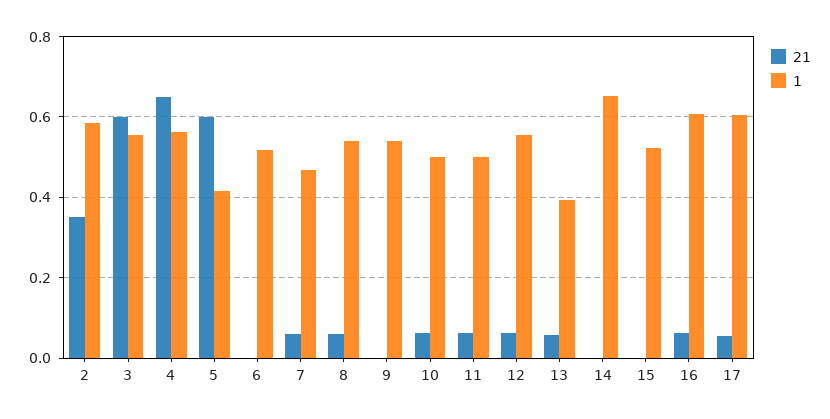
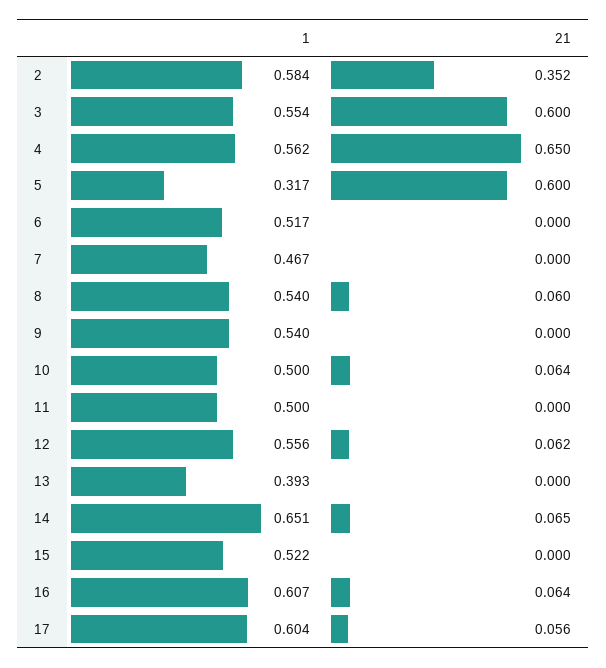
  {
    "21": {
      "2": 0.352,
      "3": 0.6,
      "4": 0.65,
      "5": 0.6,
      "6": 0,
-     "7": 0.06,
+     "7": 0,
      "8": 0.06,
      "9": 0,
      "10": 0.064,
-     "11": 0.06,
+     "11": 0,
      "12": 0.062,
-     "13": 0.06,
+     "13": 0,
-     "14": 0,
+     "14": 0.065,
      "15": 0,
      "16": 0.064,
      "17": 0.056
    },
    "1": {
      "2": 0.584,
      "3": 0.554,
      "4": 0.562,
-     "5": 0.42,
+     "5": 0.317,
      "6": 0.517,
      "7": 0.467,
      "8": 0.54,
      "9": 0.54,
      "10": 0.5,
      "11": 0.5,
      "12": 0.556,
      "13": 0.393,
      "14": 0.651,
      "15": 0.522,
      "16": 0.607,
      "17": 0.604
    }
  }

